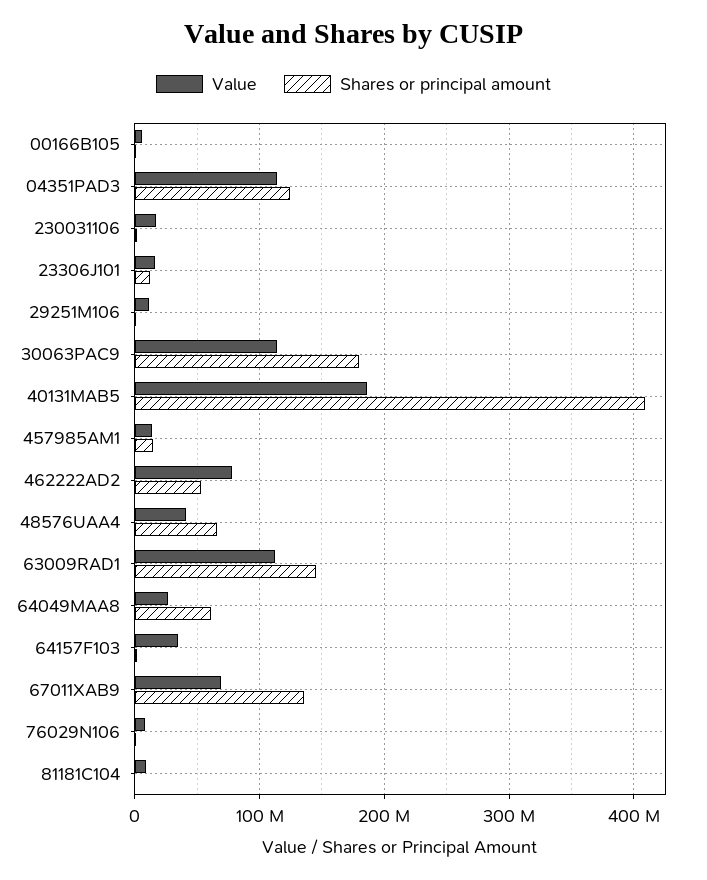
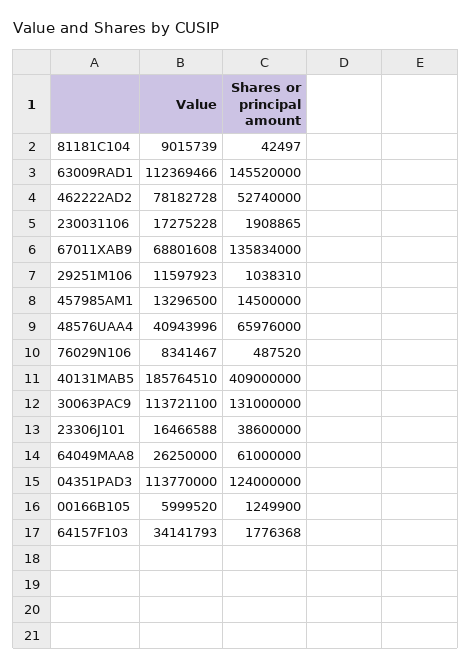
  {
    "Value": {
      "00166B105": 5999520,
      "04351PAD3": 113770000,
      "230031106": 17275228,
      "23306J101": 16466588,
      "29251M106": 11597923,
      "30063PAC9": 113721100,
      "40131MAB5": 185764510,
      "457985AM1": 13296500,
      "462222AD2": 78182728,
      "48576UAA4": 40943996,
      "63009RAD1": 112369466,
      "64049MAA8": 26250000,
      "64157F103": 34141793,
      "67011XAB9": 68801608,
      "76029N106": 8341467,
      "81181C104": 9015739
    },
    "Shares or principal amount": {
      "00166B105": 1249900,
      "04351PAD3": 124000000,
      "230031106": 1908865,
-     "23306J101": 10000000,
+     "23306J101": 38600000,
      "29251M106": 1038310,
-     "30063PAC9": 180000000,
+     "30063PAC9": 131000000,
      "40131MAB5": 409000000,
      "457985AM1": 14500000,
      "462222AD2": 52740000,
      "48576UAA4": 65976000,
      "63009RAD1": 145520000,
      "64049MAA8": 61000000,
      "64157F103": 1776368,
      "67011XAB9": 135834000,
      "76029N106": 487520,
      "81181C104": 42497
    }
  }

